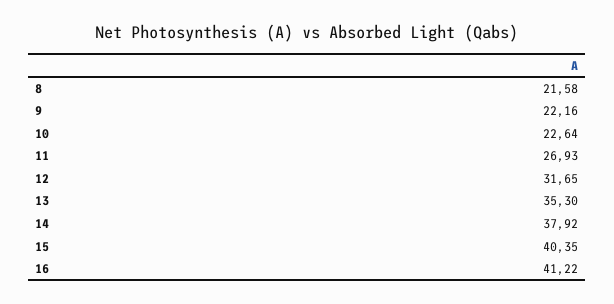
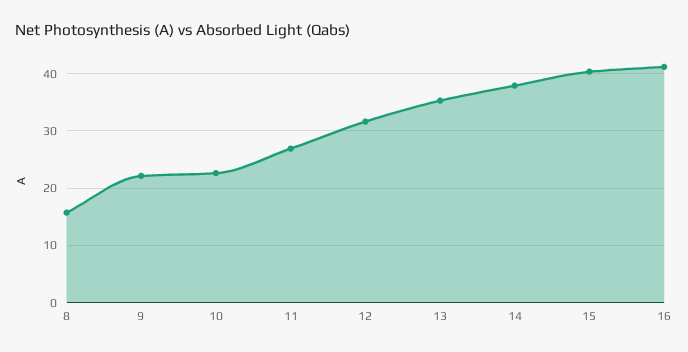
  {
-   "8": 21.58,
+   "8": 16,
    "9": 22.16,
    "10": 22.64,
    "11": 26.93,
    "12": 31.65,
    "13": 35.3,
    "14": 37.92,
    "15": 40.35,
    "16": 41.22
  }

